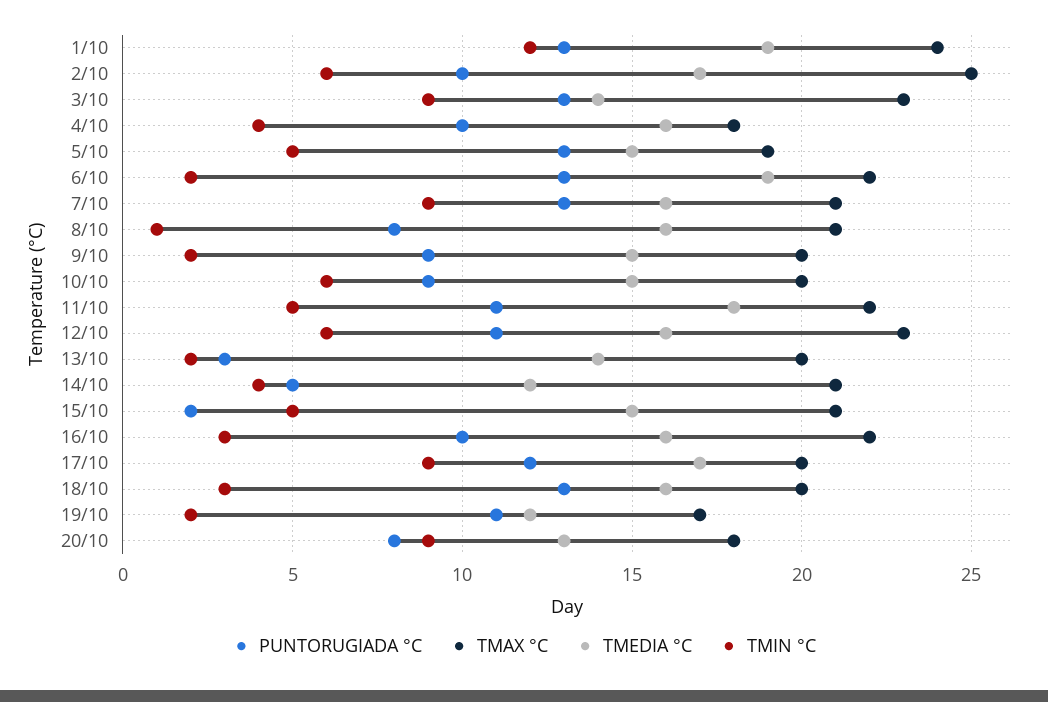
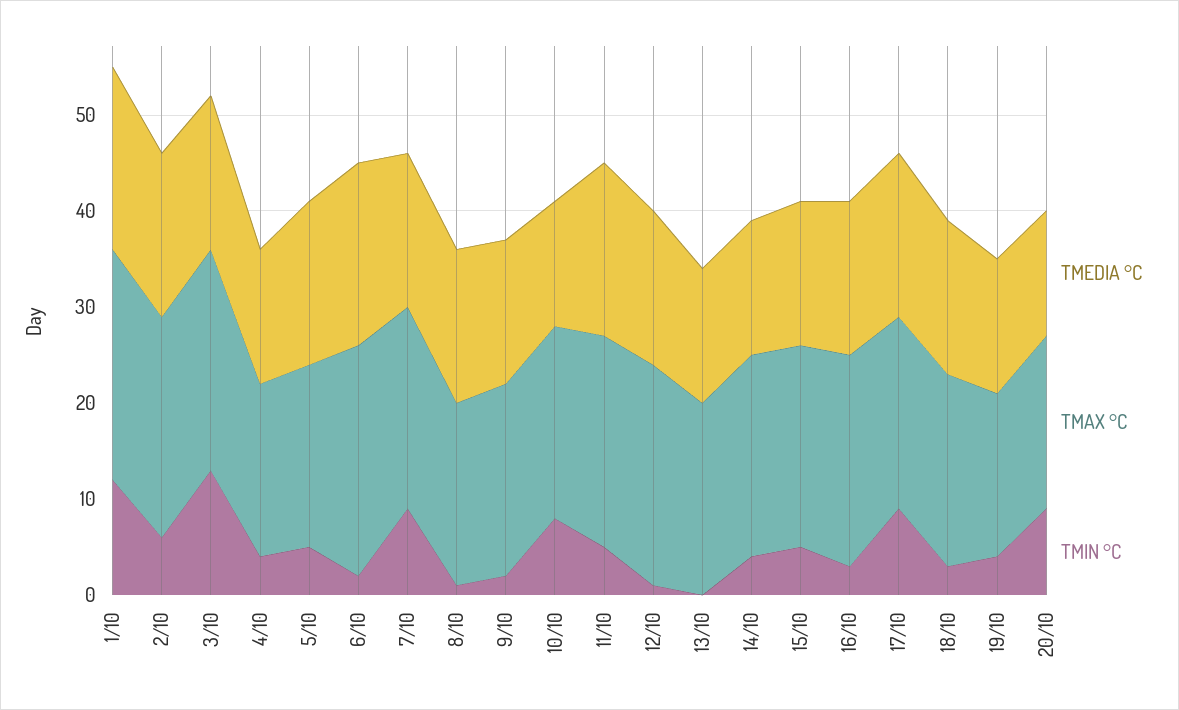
  {
-   "PUNTORUGIADA °C": {
-     "1/10": 13,
-     "2/10": 10,
-     "3/10": 13,
-     "4/10": 10,
-     "5/10": 13,
-     "6/10": 13,
-     "7/10": 13,
-     "8/10": 8,
-     "9/10": 9,
-     "10/10": 9,
-     "11/10": 11,
-     "12/10": 11,
-     "13/10": 3,
-     "14/10": 5,
-     "15/10": 2,
-     "16/10": 10,
-     "17/10": 12,
-     "18/10": 13,
-     "19/10": 11,
-     "20/10": 8
-   },
    "TMAX °C": {
      "1/10": 24,
-     "2/10": 25,
+     "2/10": 23,
      "3/10": 23,
      "4/10": 18,
      "5/10": 19,
-     "6/10": 22,
+     "6/10": 24,
      "7/10": 21,
-     "8/10": 21,
+     "8/10": 19,
      "9/10": 20,
      "10/10": 20,
      "11/10": 22,
      "12/10": 23,
      "13/10": 20,
      "14/10": 21,
      "15/10": 21,
      "16/10": 22,
      "17/10": 20,
      "18/10": 20,
      "19/10": 17,
      "20/10": 18
    },
    "TMEDIA °C": {
      "1/10": 19,
      "2/10": 17,
-     "3/10": 14,
+     "3/10": 16,
-     "4/10": 16,
+     "4/10": 14,
-     "5/10": 15,
+     "5/10": 17,
      "6/10": 19,
      "7/10": 16,
      "8/10": 16,
      "9/10": 15,
-     "10/10": 15,
+     "10/10": 13,
      "11/10": 18,
      "12/10": 16,
      "13/10": 14,
-     "14/10": 12,
+     "14/10": 14,
      "15/10": 15,
      "16/10": 16,
      "17/10": 17,
      "18/10": 16,
-     "19/10": 12,
+     "19/10": 14,
      "20/10": 13
    },
    "TMIN °C": {
      "1/10": 12,
      "2/10": 6,
-     "3/10": 9,
+     "3/10": 13,
      "4/10": 4,
      "5/10": 5,
      "6/10": 2,
      "7/10": 9,
      "8/10": 1,
      "9/10": 2,
-     "10/10": 6,
+     "10/10": 8,
      "11/10": 5,
-     "12/10": 6,
+     "12/10": 1,
-     "13/10": 2,
+     "13/10": 0,
      "14/10": 4,
      "15/10": 5,
      "16/10": 3,
      "17/10": 9,
      "18/10": 3,
-     "19/10": 2,
+     "19/10": 4,
      "20/10": 9
    }
  }

